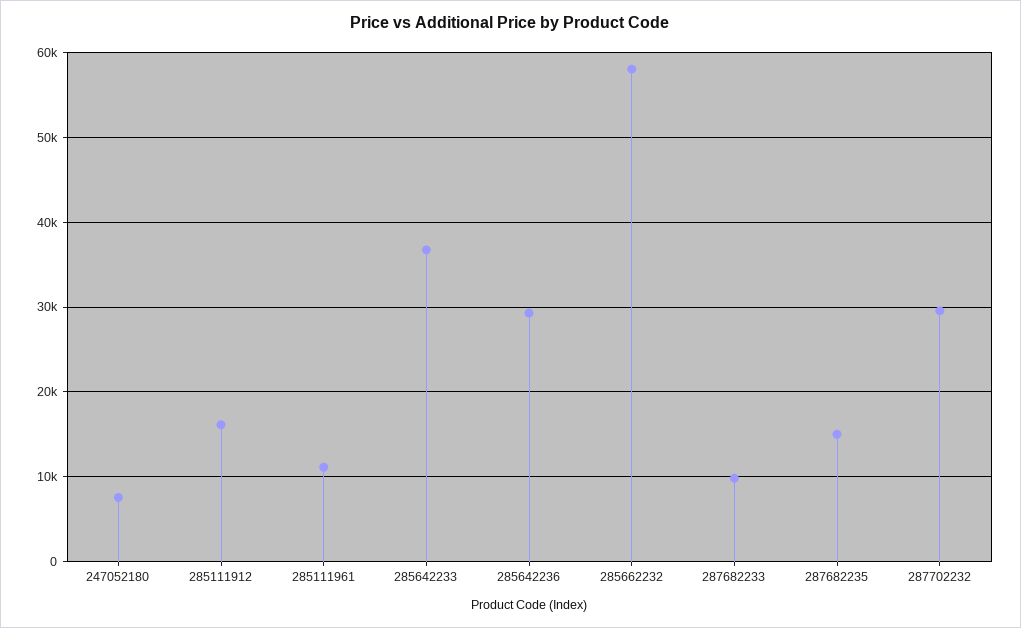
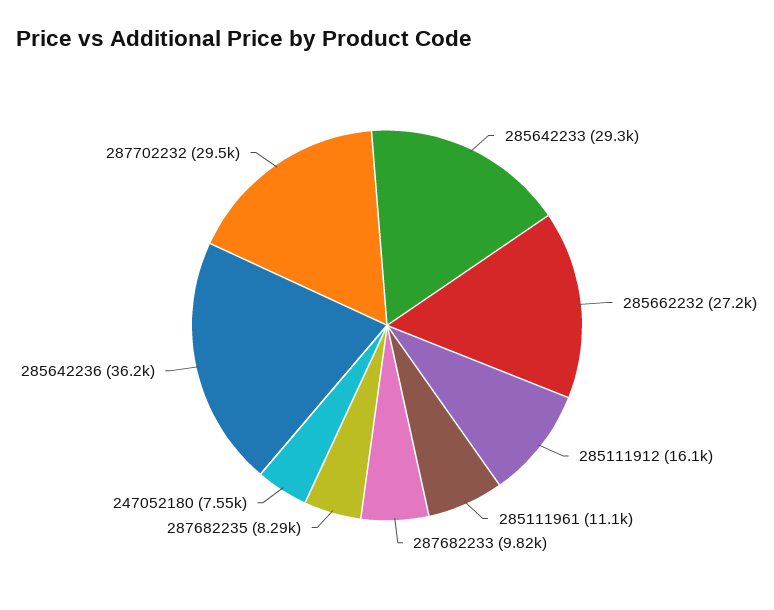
  {
    "247052180": 7550,
    "285111912": 16100,
    "285111961": 11100,
-   "285642233": 37000,
+   "285642233": 29300,
-   "285642236": 29000,
+   "285642236": 36200,
-   "285662232": 58000,
+   "285662232": 27200,
    "287682233": 9820,
-   "287682235": 15000,
+   "287682235": 8290,
    "287702232": 29500
  }

